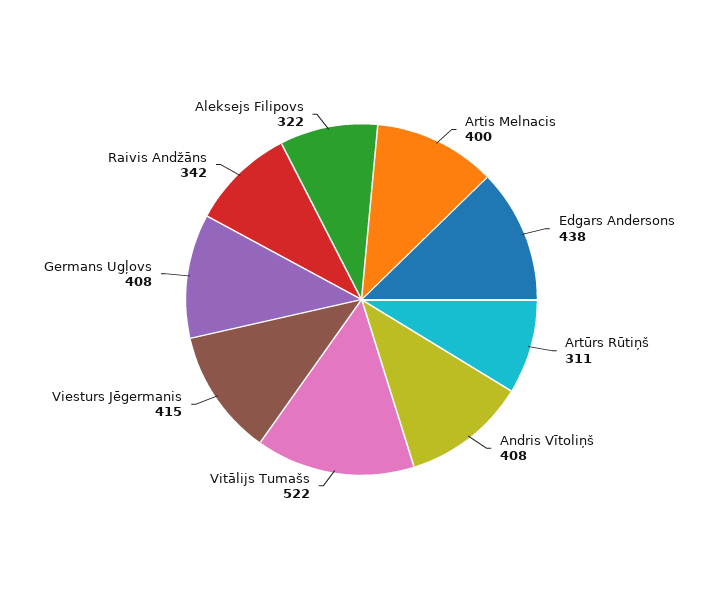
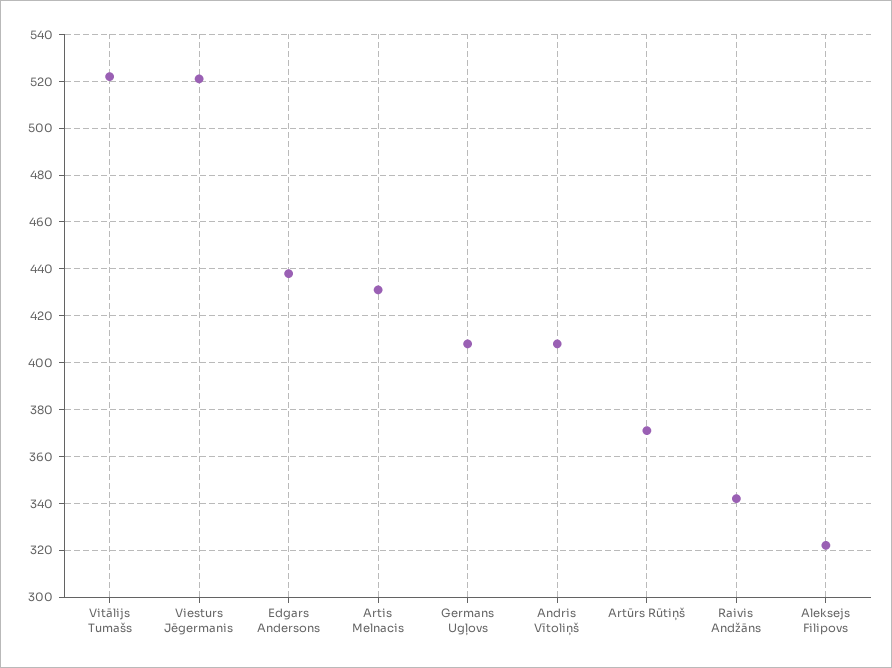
  {
-   "Artis Melnacis": 400,
+   "Artis Melnacis": 430,
    "Edgars Andersons": 438,
-   "Artūrs Rūtiņš": 311,
+   "Artūrs Rūtiņš": 370,
    "Andris Vītoliņš": 408,
    "Vitālijs Tumašs": 522,
-   "Viesturs Jēgermanis": 415,
+   "Viesturs Jēgermanis": 520,
    "Germans Ugļovs": 408,
    "Raivis Andžāns": 342,
    "Aleksejs Filipovs": 322
  }

